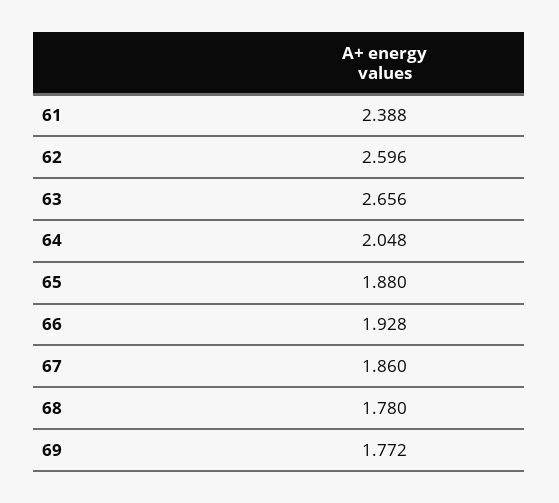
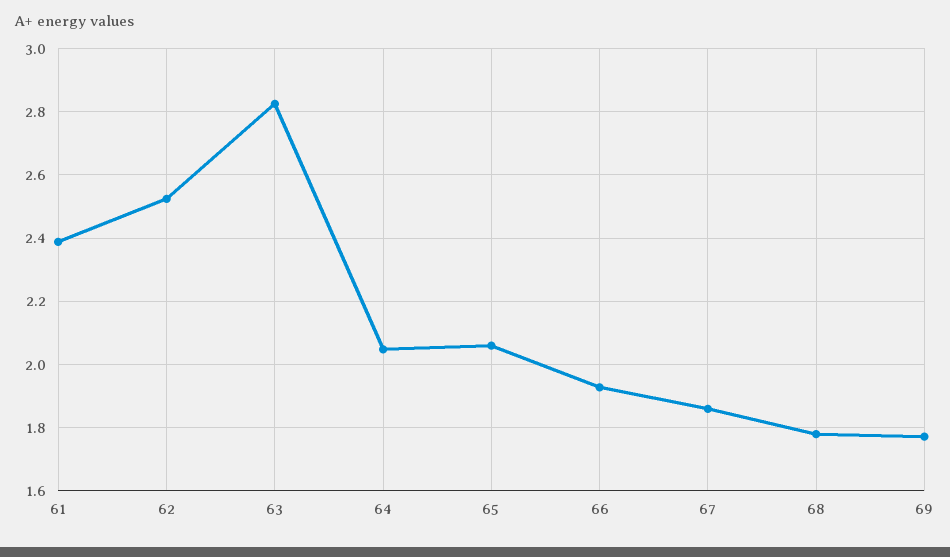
  {
    "61": 2.388,
-   "62": 2.596,
+   "62": 2.52,
-   "63": 2.656,
+   "63": 2.82,
    "64": 2.048,
-   "65": 1.88,
+   "65": 2.06,
    "66": 1.928,
    "67": 1.86,
    "68": 1.78,
    "69": 1.772
  }

